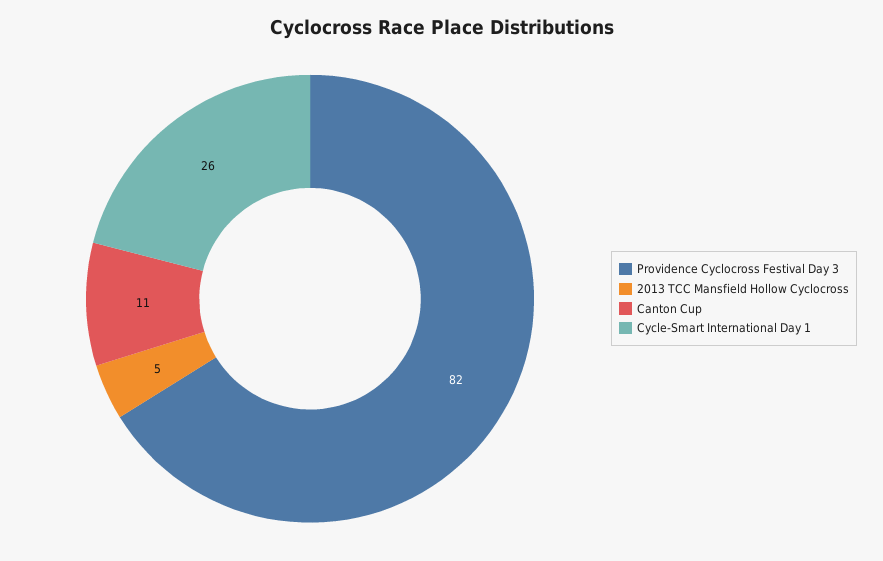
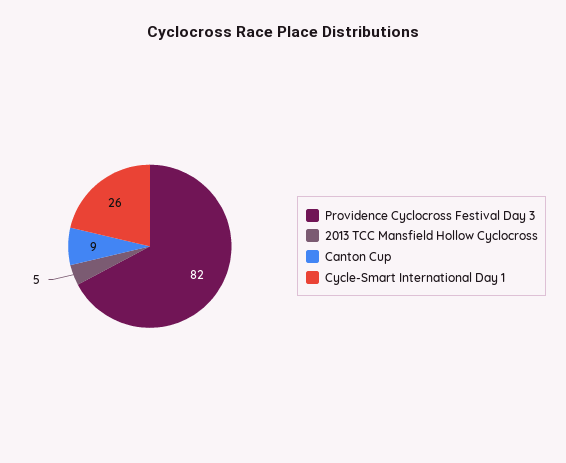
  {
    "Providence Cyclocross Festival Day 3": 82,
    "2013 TCC Mansfield Hollow Cyclocross": 5,
-   "Canton Cup": 11,
+   "Canton Cup": 9,
    "Cycle-Smart International Day 1": 26
  }

